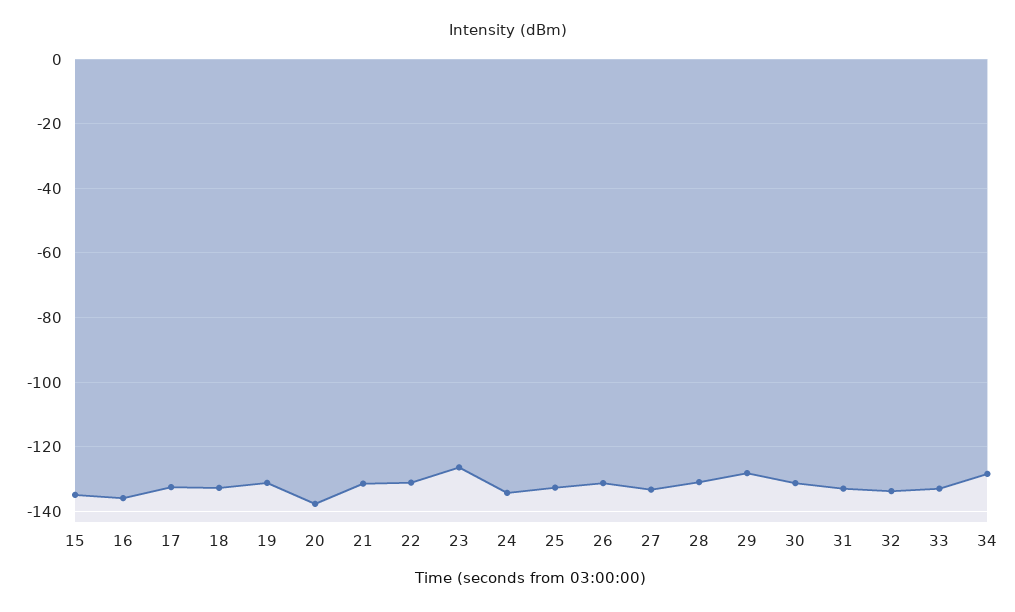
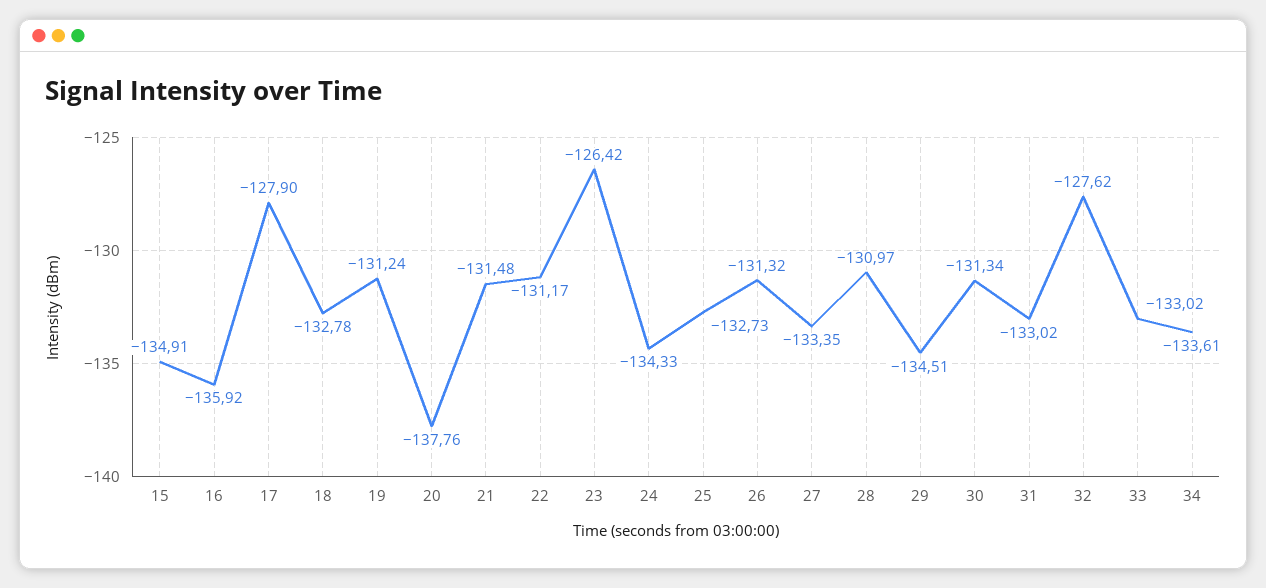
  {
    "15": -134.91,
    "16": -135.92,
-   "17": -132,
+   "17": -127.9,
    "18": -132.78,
    "19": -131.24,
    "20": -137.76,
    "21": -131.48,
    "22": -131.17,
    "23": -126.42,
    "24": -134.33,
    "25": -132.73,
    "26": -131.32,
    "27": -133.35,
    "28": -130.97,
-   "29": -128,
+   "29": -134.51,
    "30": -131.34,
    "31": -133.02,
-   "32": -134,
+   "32": -127.62,
    "33": -133.02,
-   "34": -128
+   "34": -133.61
  }

